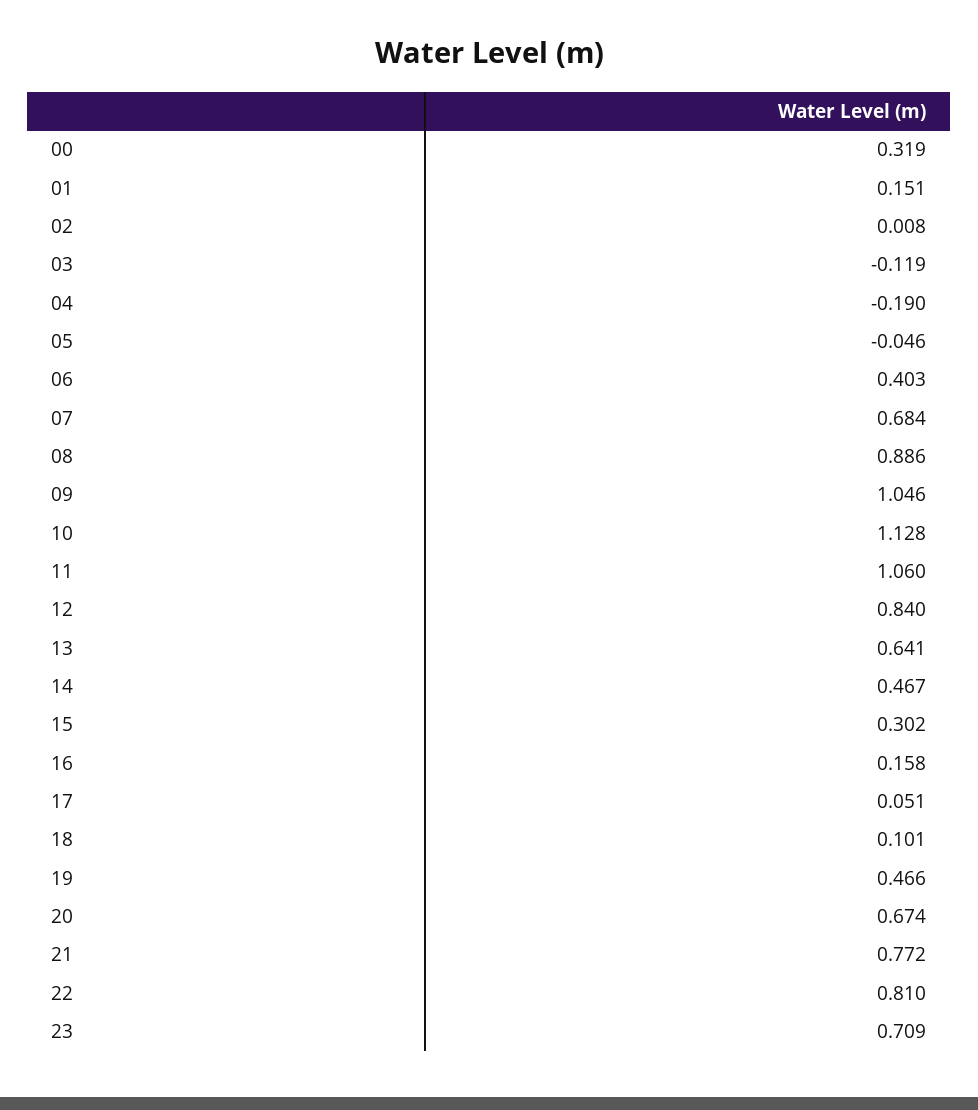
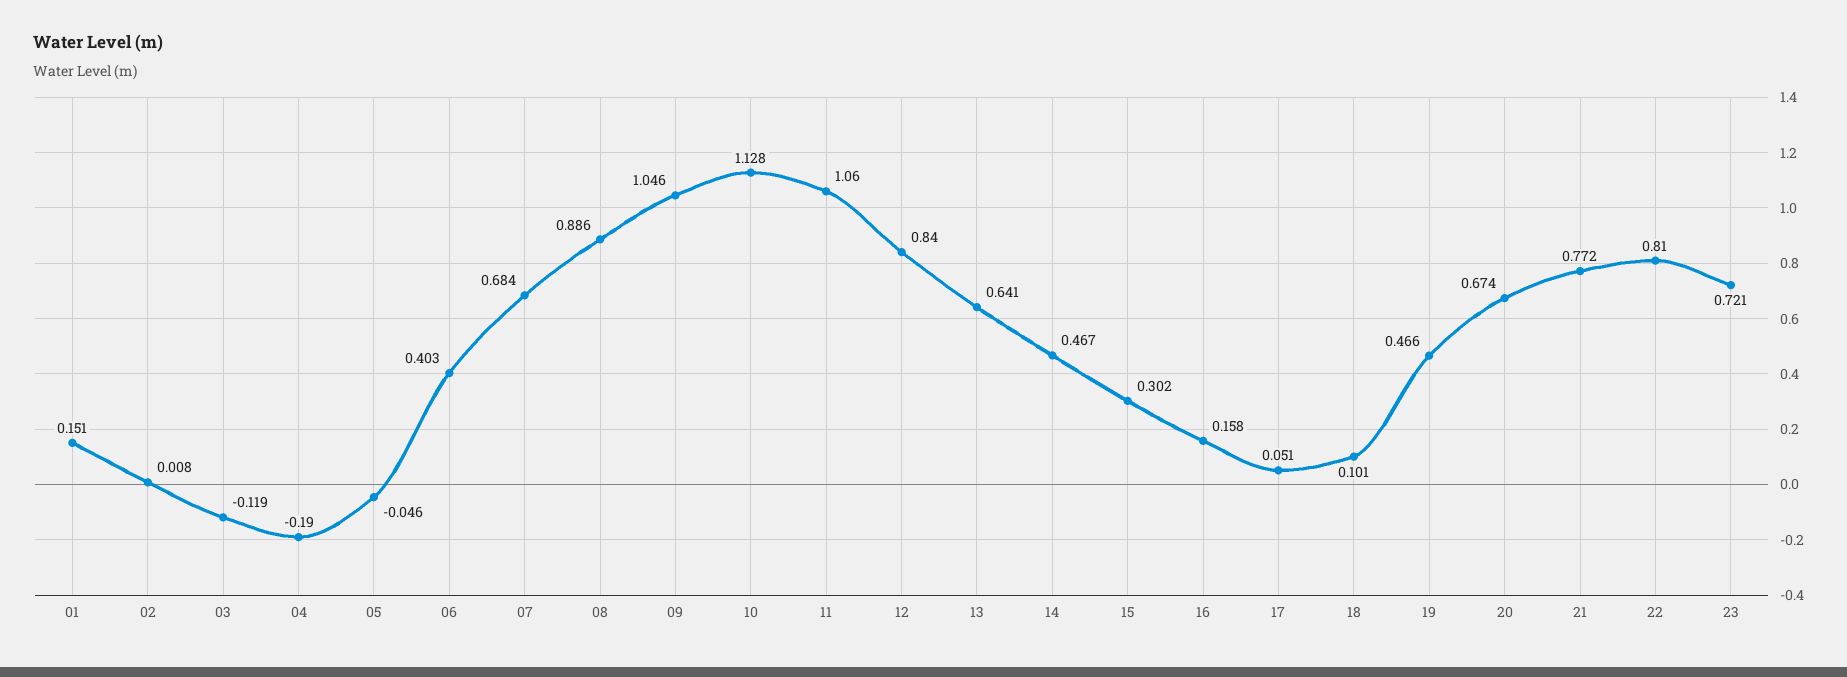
  {
-   "00": 0.319,
    "01": 0.151,
    "02": 0.008,
    "03": -0.119,
    "04": -0.19,
    "05": -0.046,
    "06": 0.403,
    "07": 0.684,
    "08": 0.886,
    "09": 1.046,
    "10": 1.128,
    "11": 1.06,
    "12": 0.84,
    "13": 0.641,
    "14": 0.467,
    "15": 0.302,
    "16": 0.158,
    "17": 0.051,
    "18": 0.101,
    "19": 0.466,
    "20": 0.674,
    "21": 0.772,
    "22": 0.81,
-   "23": 0.709
+   "23": 0.721
  }

